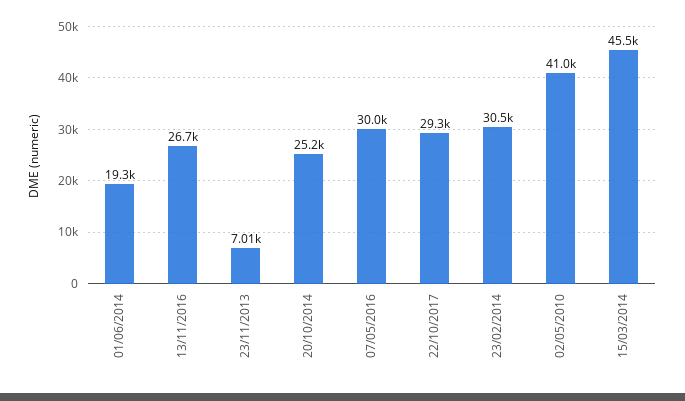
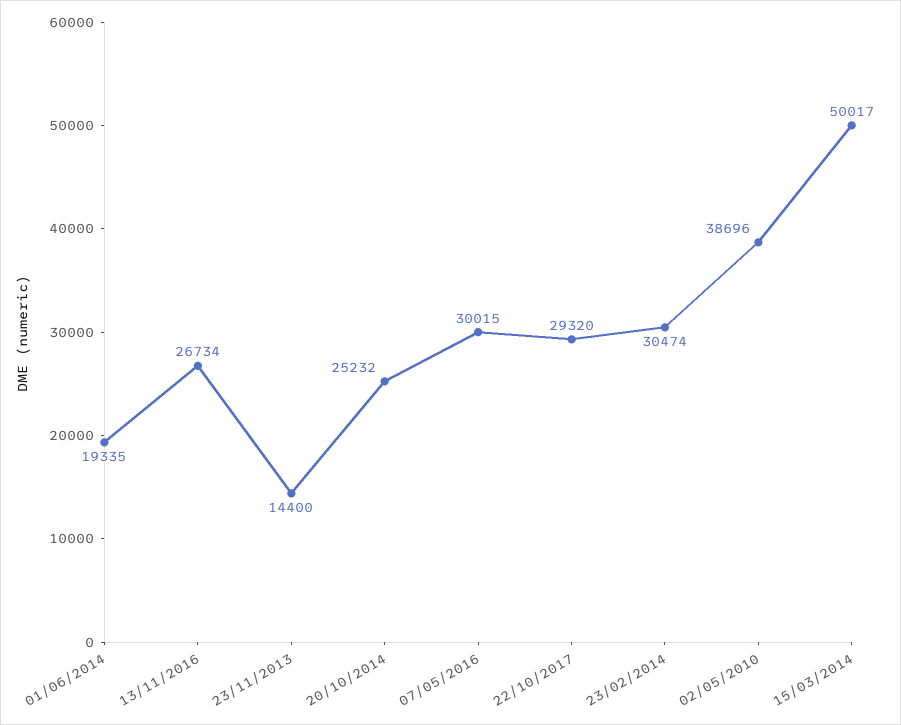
  {
    "01/06/2014": 19335,
    "13/11/2016": 26734,
-   "23/11/2013": 7010,
+   "23/11/2013": 14400,
    "20/10/2014": 25232,
    "07/05/2016": 30015,
    "22/10/2017": 29320,
    "23/02/2014": 30474,
-   "02/05/2010": 41000,
+   "02/05/2010": 38696,
-   "15/03/2014": 45500
+   "15/03/2014": 50017
  }

